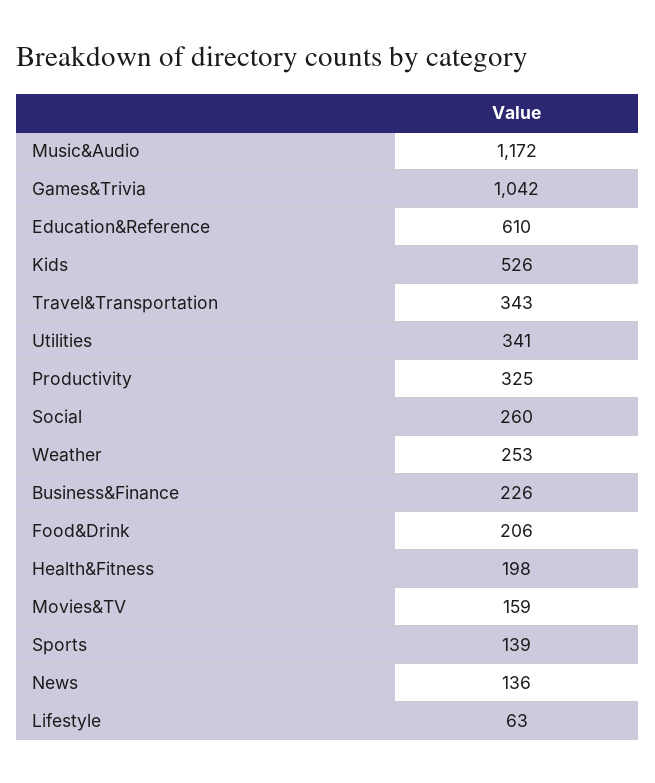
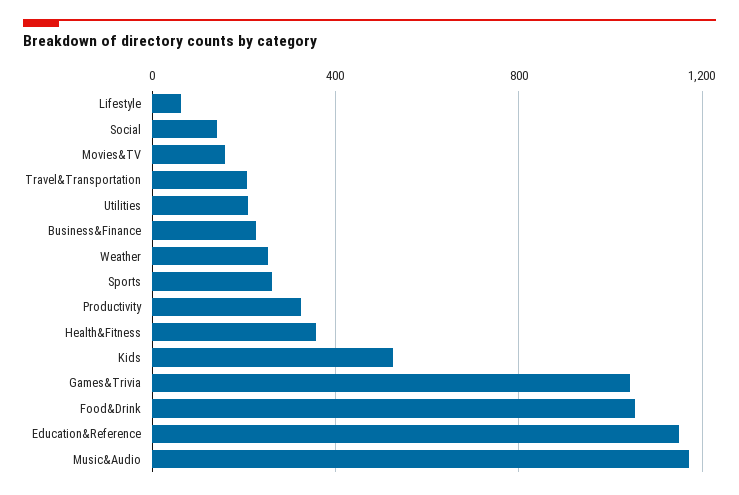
  {
    "Music&Audio": 1172,
    "Games&Trivia": 1042,
-   "Education&Reference": 610,
+   "Education&Reference": 1150,
    "Kids": 526,
-   "Travel&Transportation": 343,
+   "Travel&Transportation": 200,
-   "Utilities": 341,
+   "Utilities": 200,
    "Productivity": 325,
-   "Social": 260,
+   "Social": 150,
    "Weather": 253,
    "Business&Finance": 226,
-   "Food&Drink": 206,
+   "Food&Drink": 1050,
-   "Health&Fitness": 198,
+   "Health&Fitness": 350,
    "Movies&TV": 159,
-   "Sports": 139,
+   "Sports": 250,
-   "News": 136,
    "Lifestyle": 63
  }

